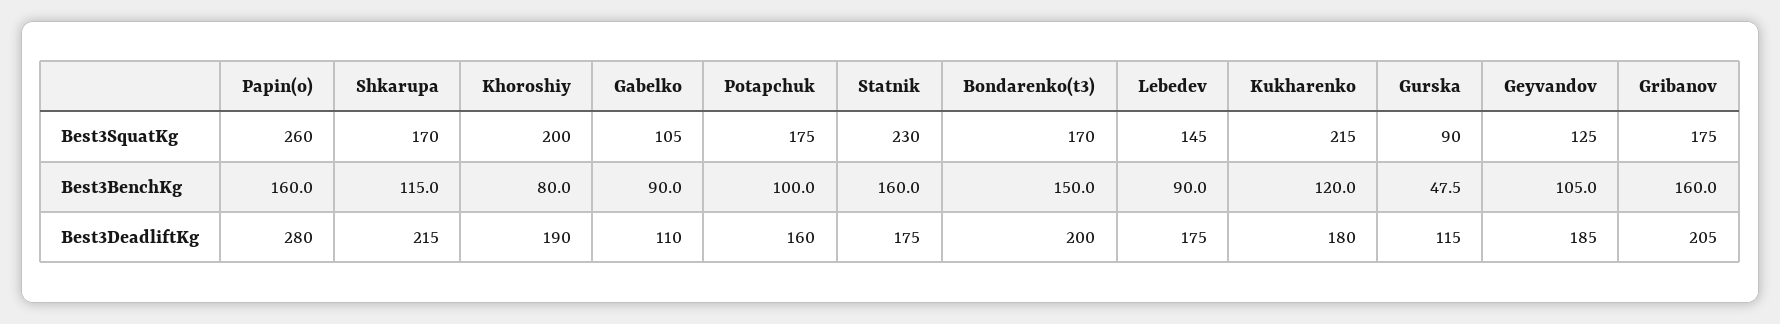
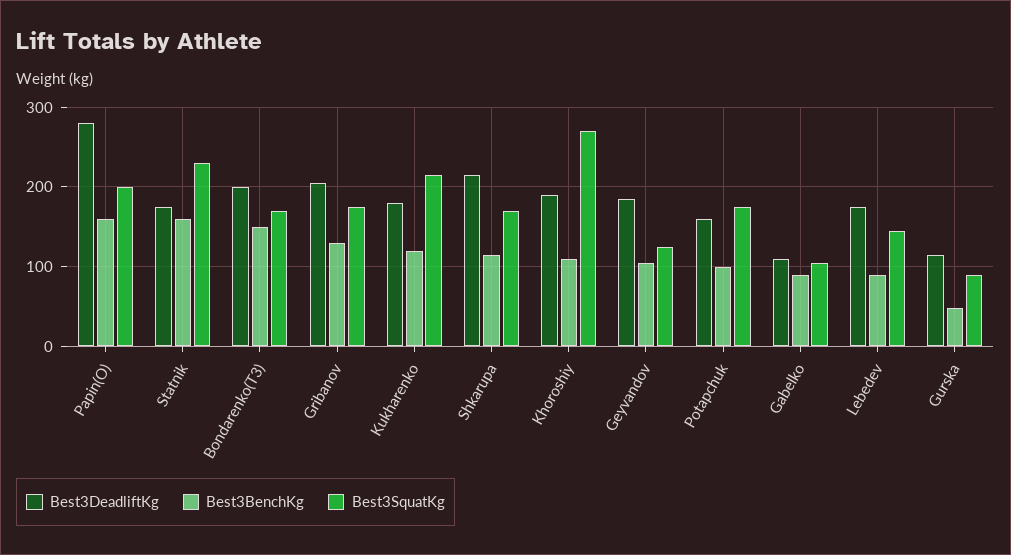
  {
    "Best3SquatKg": {
-     "Papin(o)": 260,
+     "Papin(o)": 200,
      "Shkarupa": 170,
-     "Khoroshiy": 200,
+     "Khoroshiy": 270,
      "Gabelko": 105,
      "Potapchuk": 175,
      "Statnik": 230,
      "Bondarenko(t3)": 170,
      "Lebedev": 145,
      "Kukharenko": 215,
      "Gurska": 90,
      "Geyvandov": 125,
      "Gribanov": 175
    },
    "Best3BenchKg": {
      "Papin(o)": 160,
      "Shkarupa": 115,
-     "Khoroshiy": 80,
+     "Khoroshiy": 110,
      "Gabelko": 90,
      "Potapchuk": 100,
      "Statnik": 160,
      "Bondarenko(t3)": 150,
      "Lebedev": 90,
      "Kukharenko": 120,
      "Gurska": 47.5,
      "Geyvandov": 105,
-     "Gribanov": 160
+     "Gribanov": 130
    },
    "Best3DeadliftKg": {
      "Papin(o)": 280,
      "Shkarupa": 215,
      "Khoroshiy": 190,
      "Gabelko": 110,
      "Potapchuk": 160,
      "Statnik": 175,
      "Bondarenko(t3)": 200,
      "Lebedev": 175,
      "Kukharenko": 180,
      "Gurska": 115,
      "Geyvandov": 185,
      "Gribanov": 205
    }
  }

